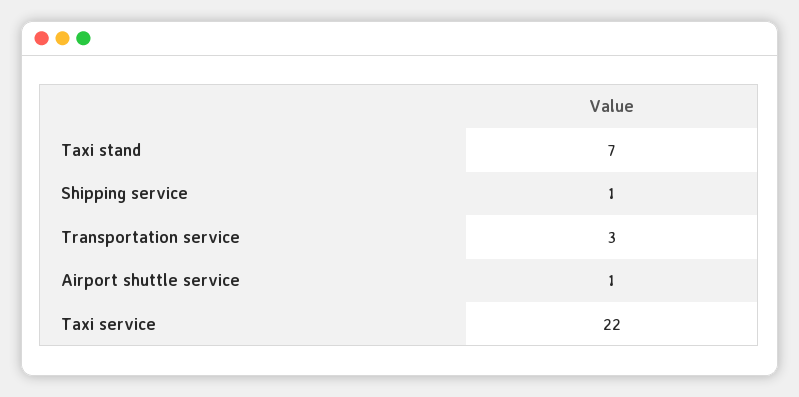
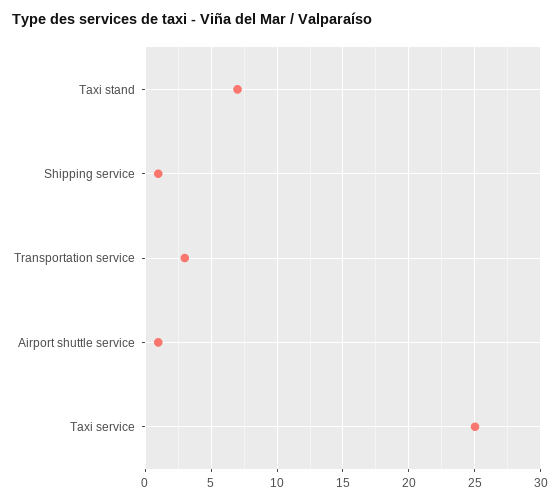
  {
    "Taxi stand": 7,
    "Shipping service": 1,
    "Transportation service": 3,
    "Airport shuttle service": 1,
-   "Taxi service": 22
+   "Taxi service": 25
  }

